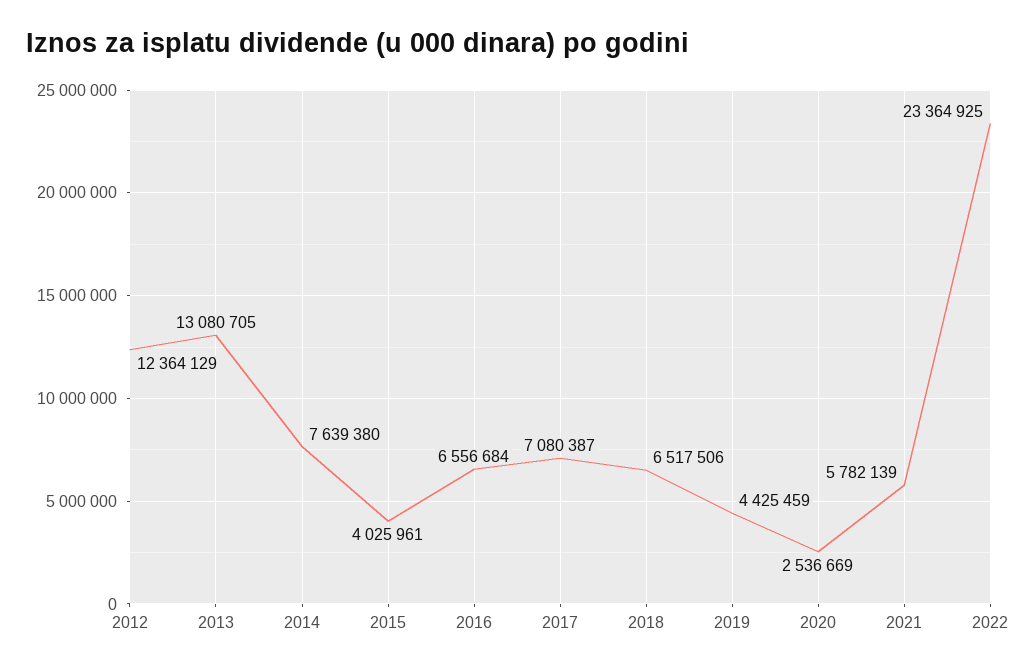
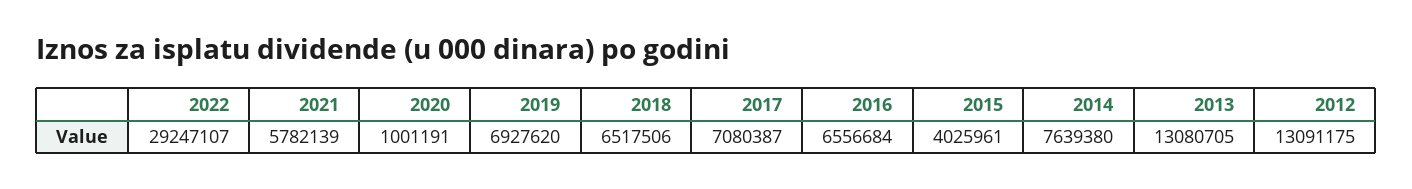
  {
-   "2012": 12364129,
+   "2012": 13091175,
    "2013": 13080705,
    "2014": 7639380,
    "2015": 4025961,
    "2016": 6556684,
    "2017": 7080387,
    "2018": 6517506,
-   "2019": 4425459,
+   "2019": 6927620,
-   "2020": 2536669,
+   "2020": 1001191,
    "2021": 5782139,
-   "2022": 23364925
+   "2022": 29247107
  }

